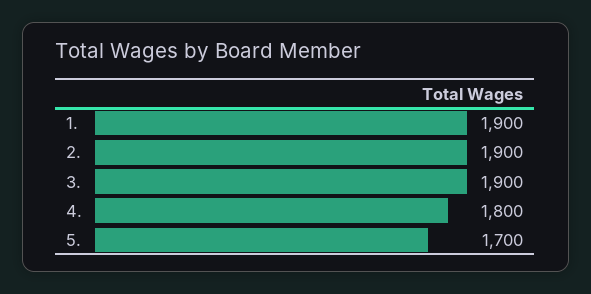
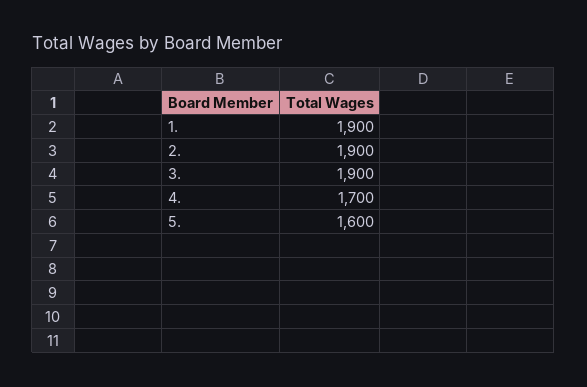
  {
    "1.": 1900,
    "2.": 1900,
    "3.": 1900,
-   "4.": 1800,
+   "4.": 1700,
-   "5.": 1700
+   "5.": 1600
  }

